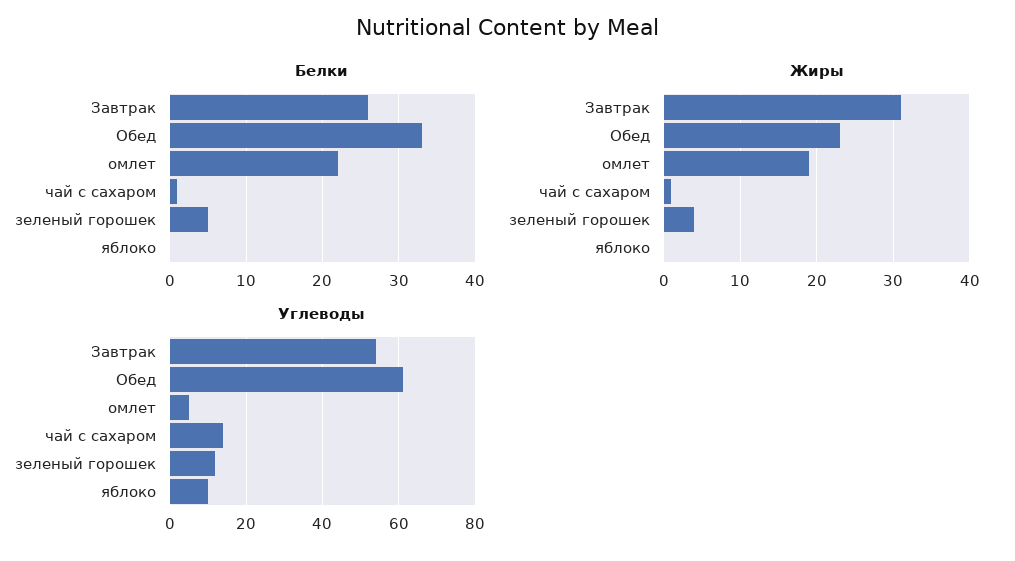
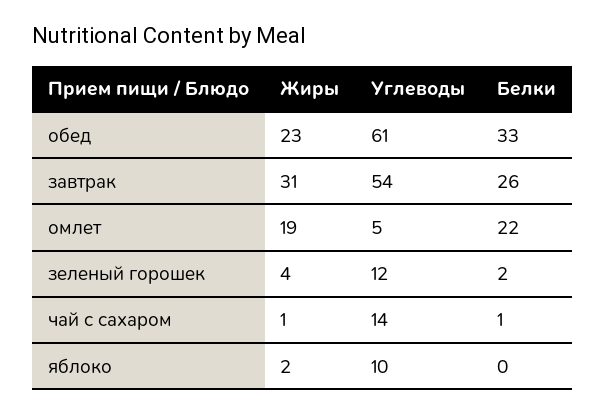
  {
    "Белки": {
      "Завтрак": 26,
      "Обед": 33,
      "омлет": 22,
      "чай с сахаром": 1,
-     "зеленый горошек": 5,
+     "зеленый горошек": 2,
      "яблоко": 0
    },
    "Жиры": {
      "Завтрак": 31,
      "Обед": 23,
      "омлет": 19,
      "чай с сахаром": 1,
      "зеленый горошек": 4,
-     "яблоко": 0
+     "яблоко": 2
    },
    "Углеводы": {
      "Завтрак": 54,
      "Обед": 61,
      "омлет": 5,
      "чай с сахаром": 14,
      "зеленый горошек": 12,
      "яблоко": 10
    }
  }

